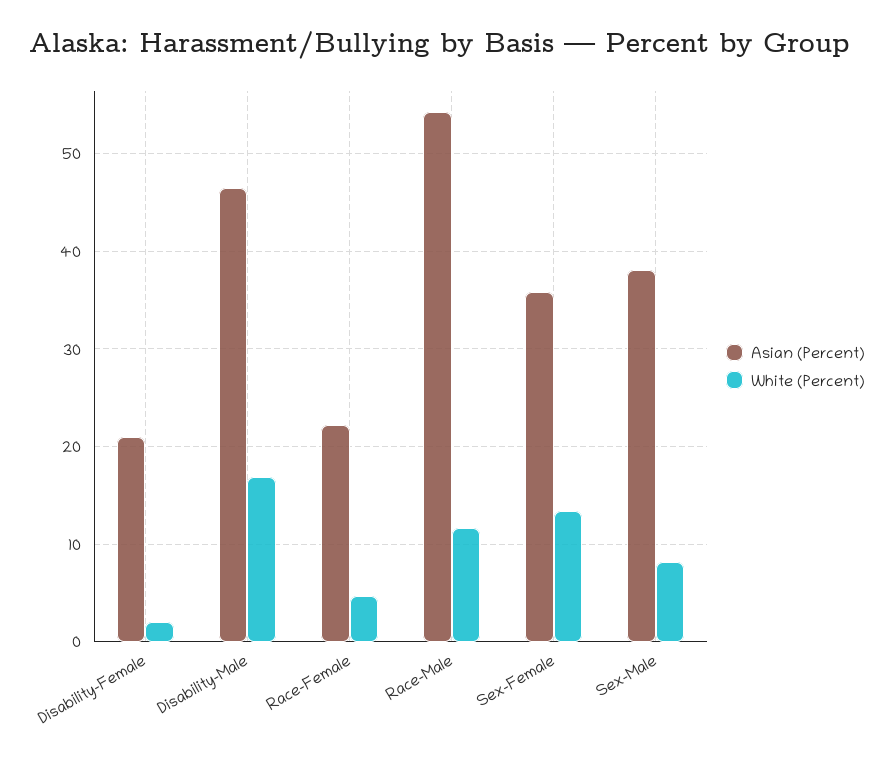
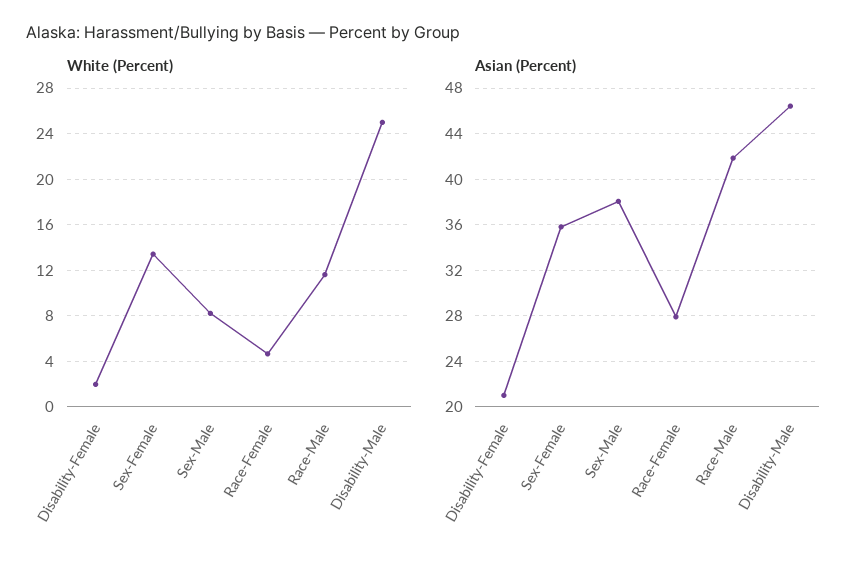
  {
    "Asian (Percent)": {
      "Disability-Female": 21,
      "Disability-Male": 46,
-     "Race-Female": 22,
+     "Race-Female": 28,
-     "Race-Male": 54,
+     "Race-Male": 42,
      "Sex-Female": 36,
      "Sex-Male": 38
    },
    "White (Percent)": {
      "Disability-Female": 2,
-     "Disability-Male": 17,
+     "Disability-Male": 25,
      "Race-Female": 5,
      "Race-Male": 12,
      "Sex-Female": 13,
      "Sex-Male": 8
    }
  }

